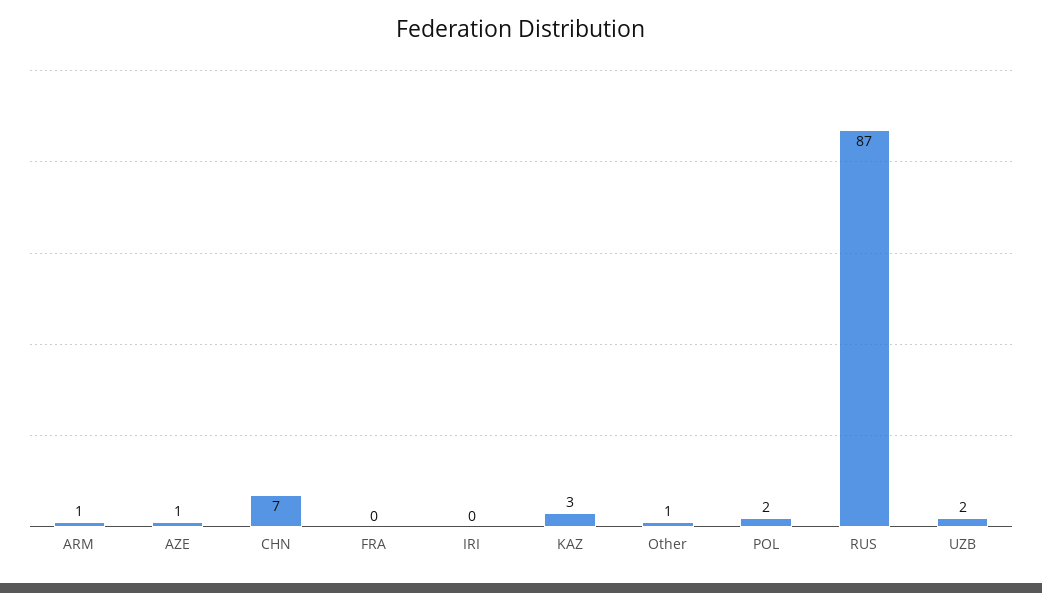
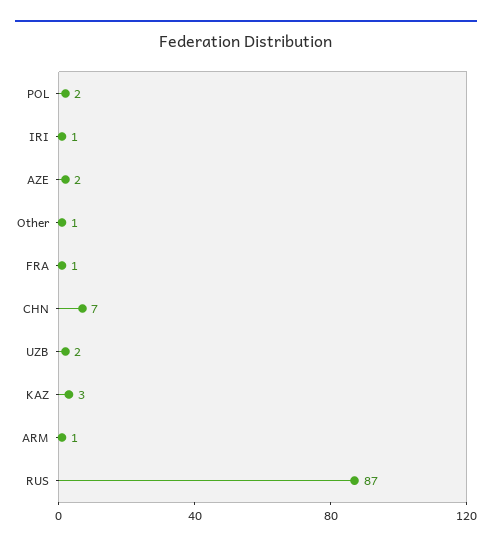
  {
    "ARM": 1,
-   "AZE": 1,
+   "AZE": 2,
    "CHN": 7,
-   "FRA": 0,
+   "FRA": 1,
-   "IRI": 0,
+   "IRI": 1,
    "KAZ": 3,
    "Other": 1,
    "POL": 2,
    "RUS": 87,
    "UZB": 2
  }

